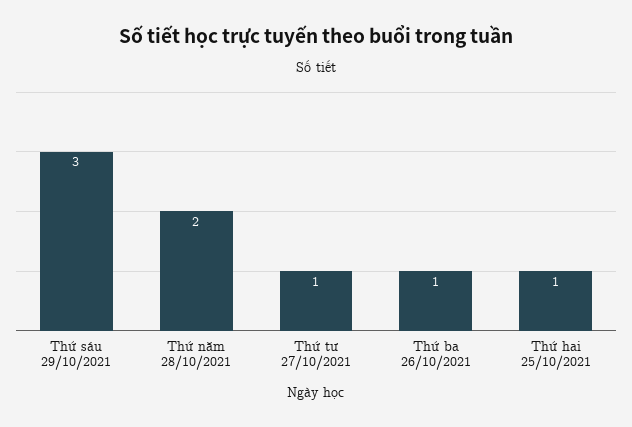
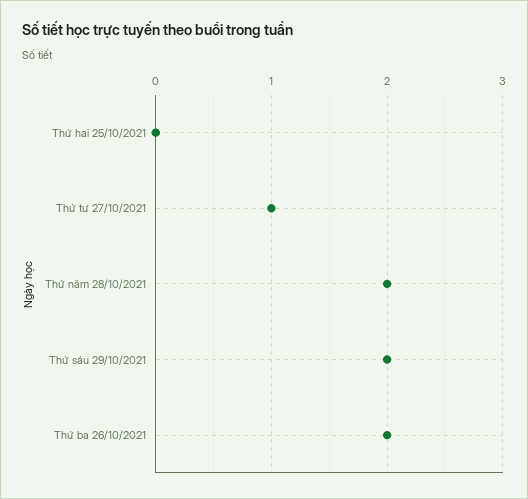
  {
-   "Thứ sáu 29/10/2021": 3,
+   "Thứ sáu 29/10/2021": 2,
    "Thứ năm 28/10/2021": 2,
    "Thứ tư 27/10/2021": 1,
-   "Thứ ba 26/10/2021": 1,
+   "Thứ ba 26/10/2021": 2,
-   "Thứ hai 25/10/2021": 1
+   "Thứ hai 25/10/2021": 0
  }

